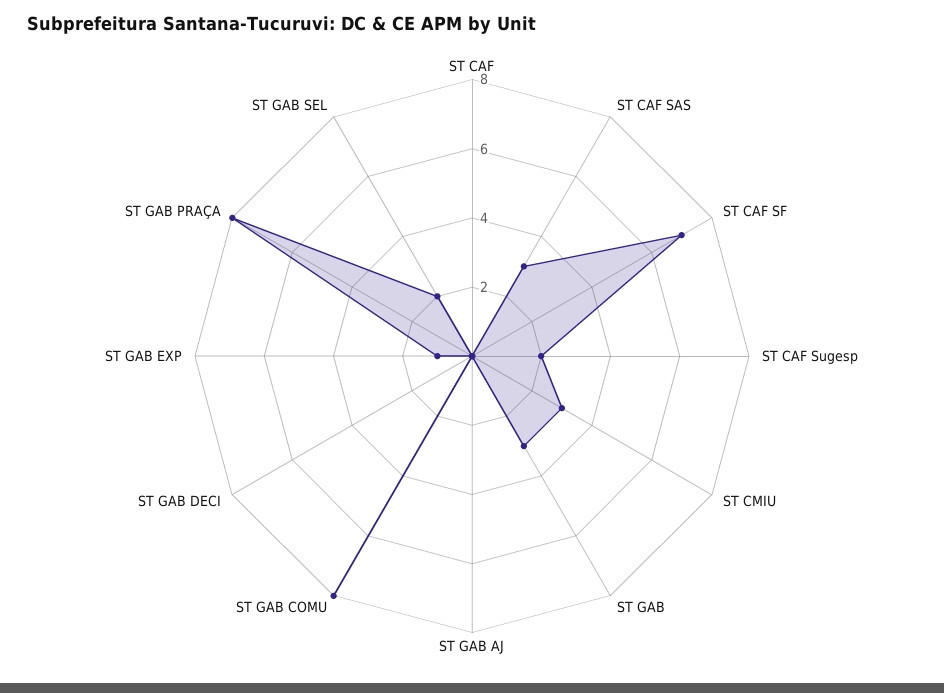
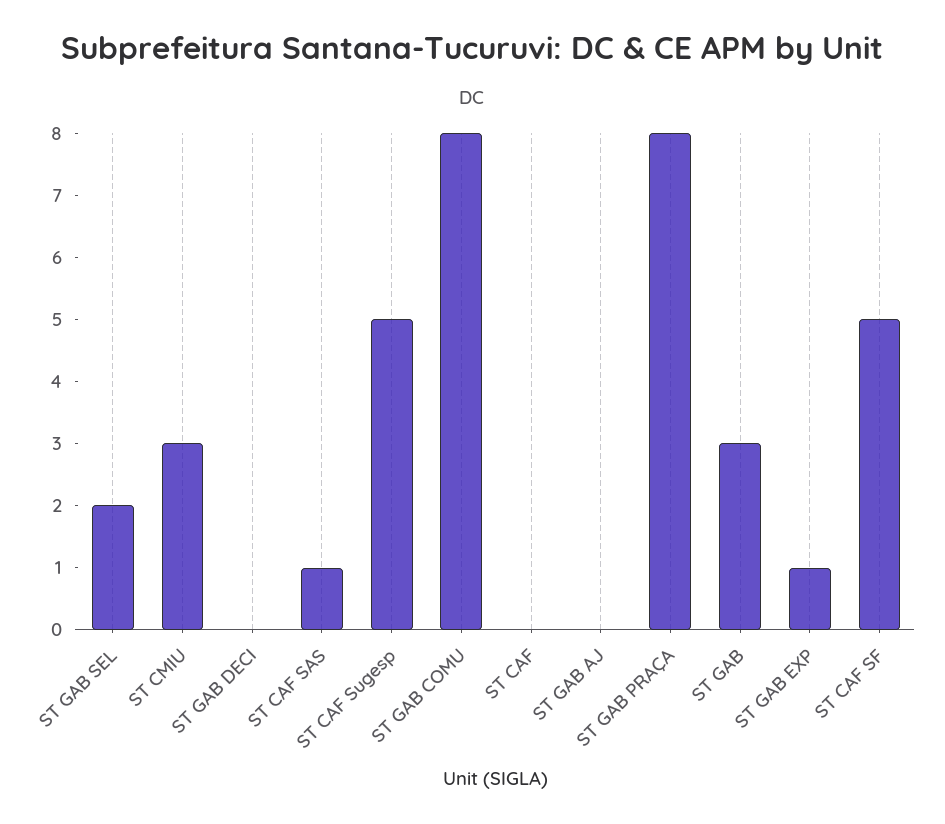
  {
    "ST CAF": 0,
-   "ST CAF SAS": 3,
+   "ST CAF SAS": 1,
-   "ST CAF SF": 7,
+   "ST CAF SF": 5,
-   "ST CAF Sugesp": 2,
+   "ST CAF Sugesp": 5,
    "ST CMIU": 3,
    "ST GAB": 3,
    "ST GAB AJ": 0,
    "ST GAB COMU": 8,
    "ST GAB DECI": 0,
    "ST GAB EXP": 1,
    "ST GAB PRAÇA": 8,
    "ST GAB SEL": 2
  }

